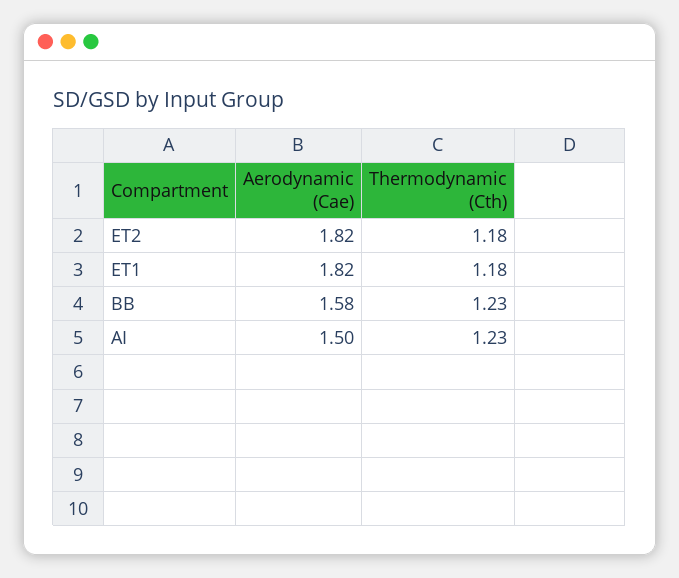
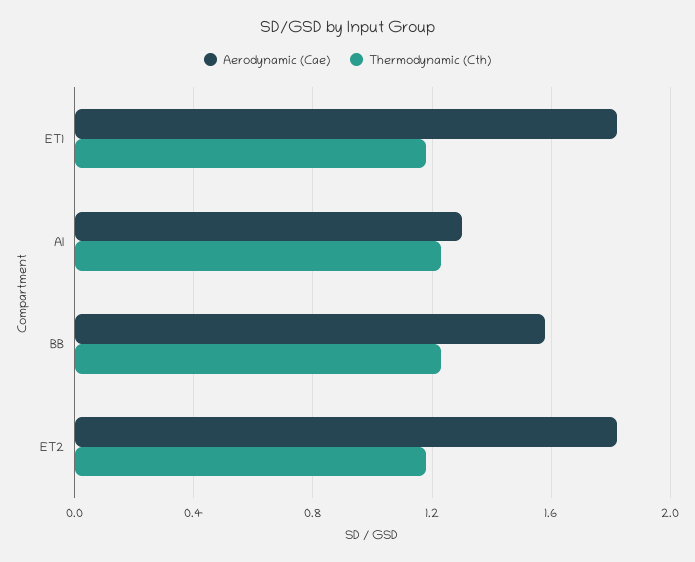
  {
    "Aerodynamic (Cae)": {
      "ET2": 1.82,
      "ET1": 1.82,
      "BB": 1.58,
-     "AI": 1.5
+     "AI": 1.3
    },
    "Thermodynamic (Cth)": {
      "ET2": 1.18,
      "ET1": 1.18,
      "BB": 1.23,
      "AI": 1.23
    }
  }

